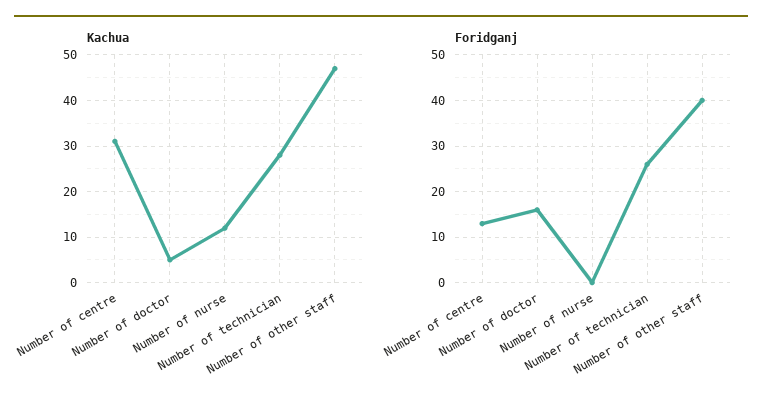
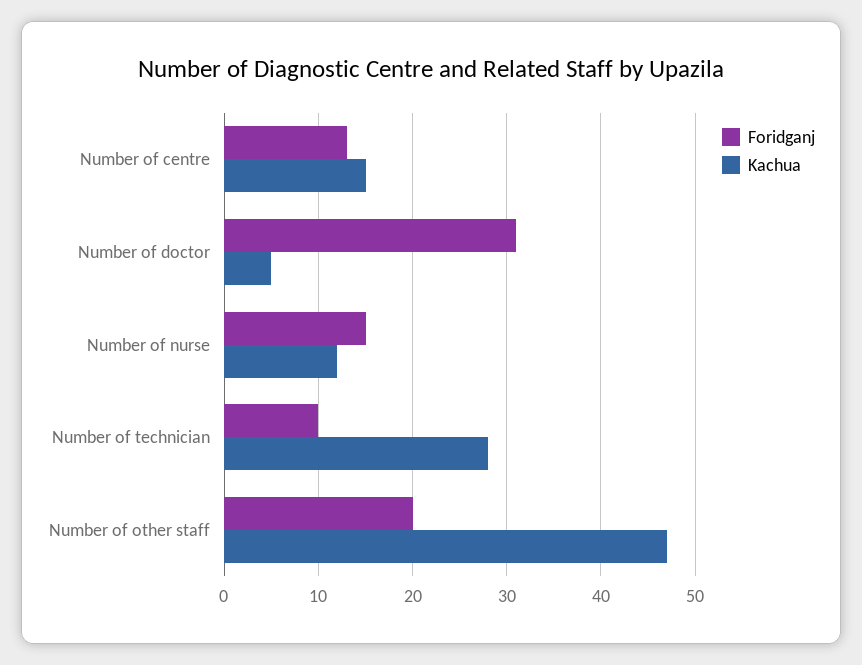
  {
    "Kachua": {
-     "Number of centre": 30,
+     "Number of centre": 15,
      "Number of doctor": 5,
      "Number of nurse": 12,
      "Number of technician": 28,
      "Number of other staff": 47
    },
    "Foridganj": {
      "Number of centre": 13,
-     "Number of doctor": 15,
+     "Number of doctor": 31,
-     "Number of nurse": 0,
+     "Number of nurse": 15,
-     "Number of technician": 25,
+     "Number of technician": 10,
-     "Number of other staff": 40
+     "Number of other staff": 20
    }
  }

